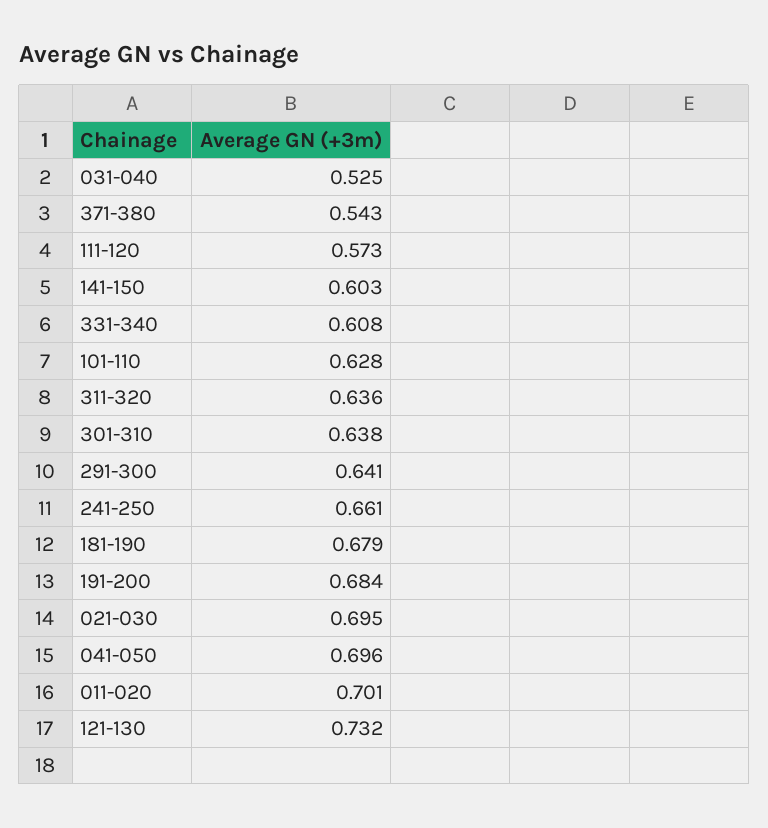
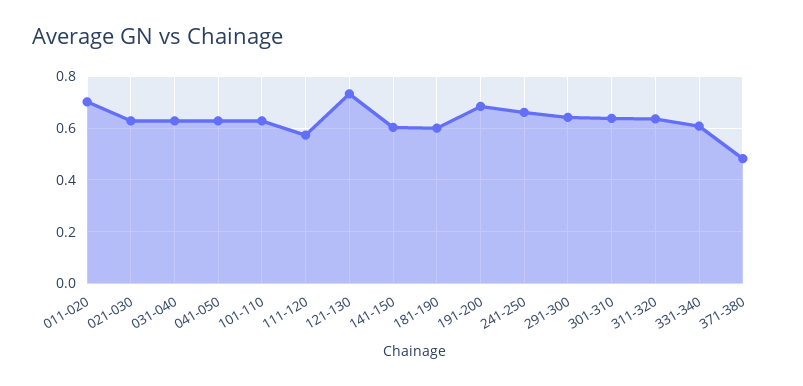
  {
-   "031-040": 0.525,
+   "031-040": 0.625,
-   "371-380": 0.543,
+   "371-380": 0.475,
    "111-120": 0.573,
    "141-150": 0.603,
    "331-340": 0.608,
    "101-110": 0.628,
    "311-320": 0.636,
    "301-310": 0.638,
    "291-300": 0.641,
    "241-250": 0.661,
-   "181-190": 0.679,
+   "181-190": 0.6,
    "191-200": 0.684,
-   "021-030": 0.695,
+   "021-030": 0.625,
-   "041-050": 0.696,
+   "041-050": 0.625,
    "011-020": 0.701,
    "121-130": 0.732
  }

